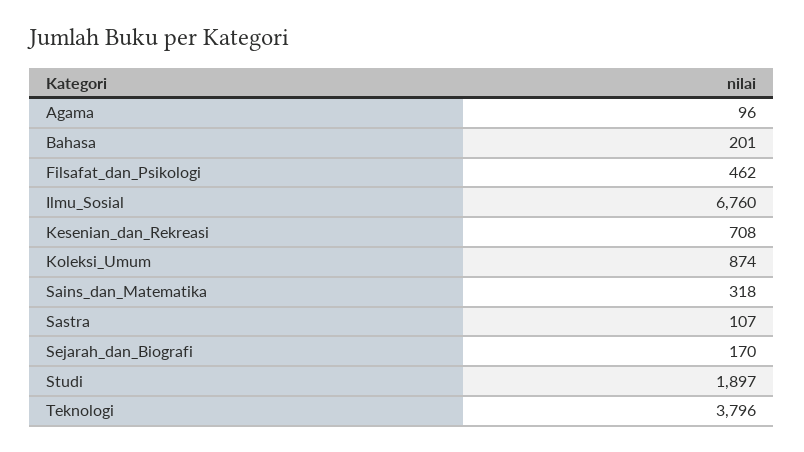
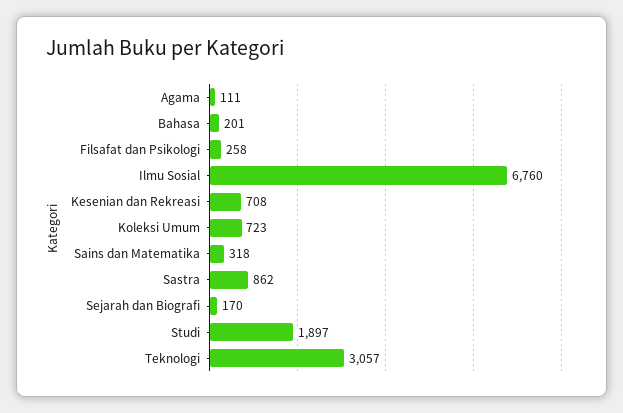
  {
-   "Agama": 96,
+   "Agama": 111,
    "Bahasa": 201,
-   "Filsafat_dan_Psikologi": 462,
+   "Filsafat_dan_Psikologi": 258,
    "Ilmu_Sosial": 6760,
    "Kesenian_dan_Rekreasi": 708,
-   "Koleksi_Umum": 874,
+   "Koleksi_Umum": 723,
    "Sains_dan_Matematika": 318,
-   "Sastra": 107,
+   "Sastra": 862,
    "Sejarah_dan_Biografi": 170,
    "Studi": 1897,
-   "Teknologi": 3796
+   "Teknologi": 3057
  }

